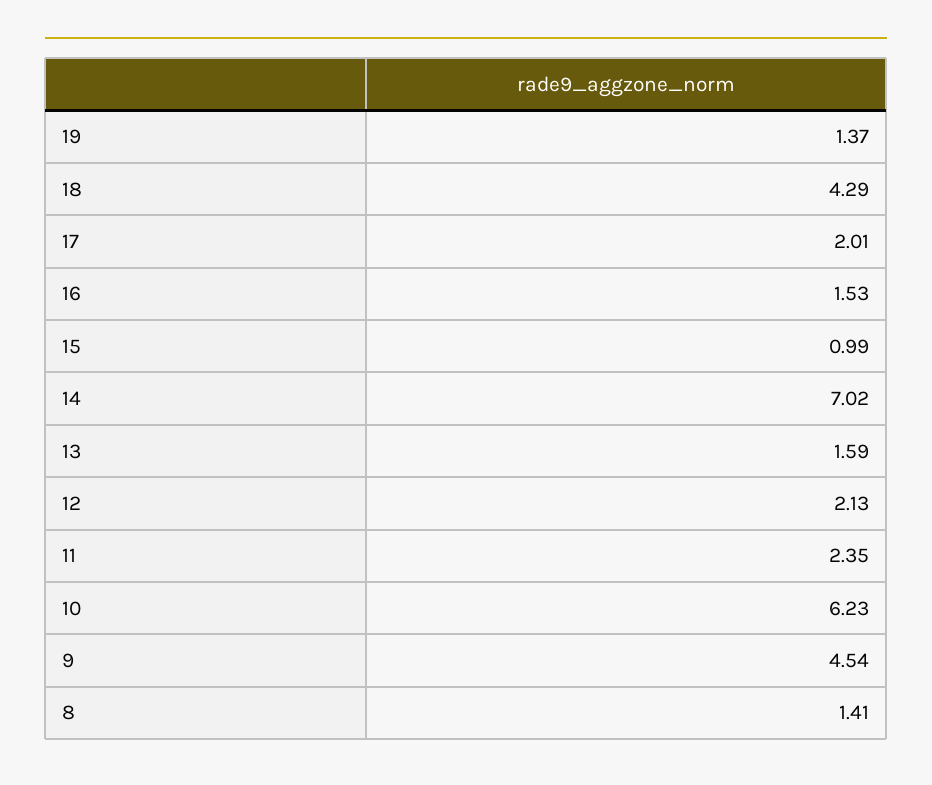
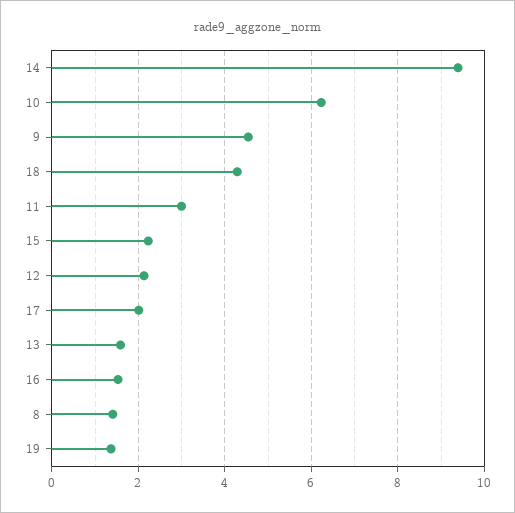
  {
    "19": 1.37,
    "18": 4.29,
    "17": 2.01,
    "16": 1.53,
-   "15": 0.99,
+   "15": 2.2,
-   "14": 7.02,
+   "14": 9.4,
    "13": 1.59,
    "12": 2.13,
-   "11": 2.35,
+   "11": 3,
    "10": 6.23,
    "9": 4.54,
    "8": 1.41
  }

